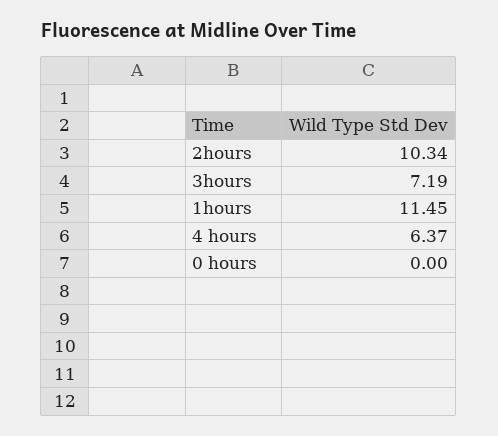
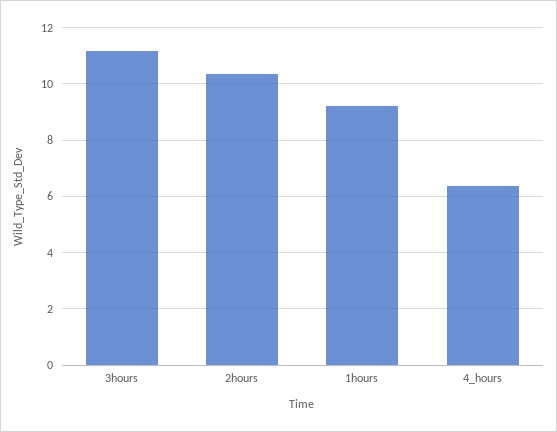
  {
    "2hours": 10.34,
-   "3hours": 7.19,
+   "3hours": 11.25,
-   "1hours": 11.45,
+   "1hours": 9.25,
-   "4 hours": 6.37,
+   "4 hours": 6.37
-   "0 hours": 0
  }

